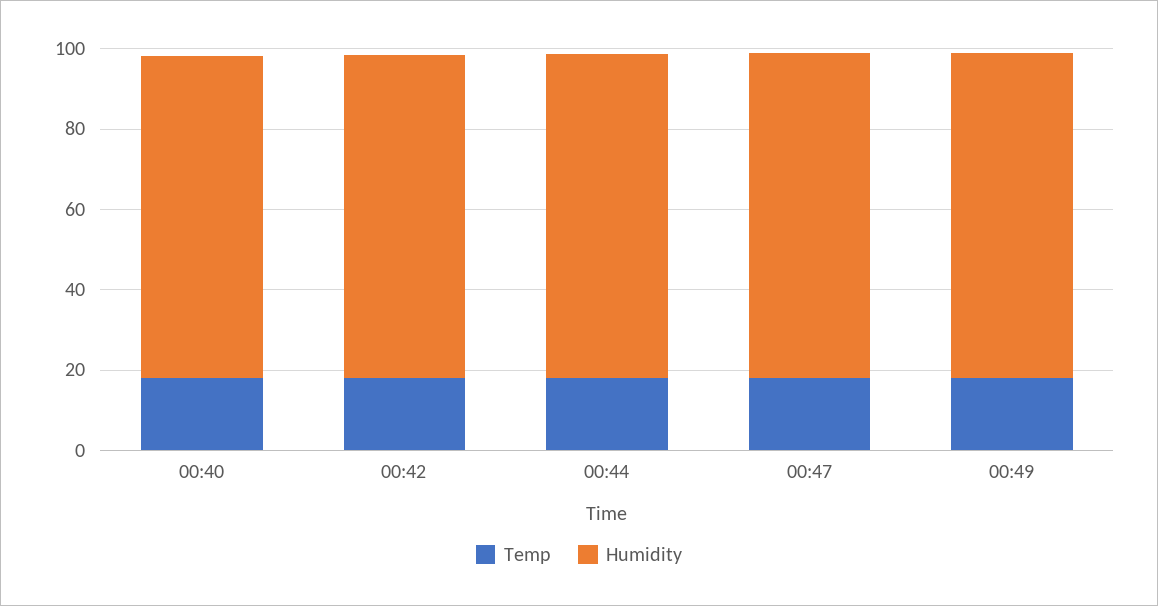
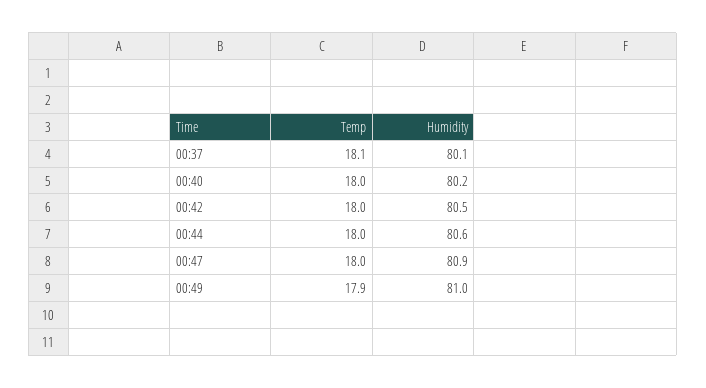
  {
    "Temp": {
      "00:40": 18,
      "00:42": 18,
      "00:44": 18,
      "00:47": 18,
-     "00:49": 17.9
+     "00:49": 17.9,
+     "00:37": 18.1
    },
    "Humidity": {
      "00:40": 80.2,
      "00:42": 80.5,
      "00:44": 80.6,
      "00:47": 80.9,
-     "00:49": 81
+     "00:49": 81,
+     "00:37": 80.1
    }
  }

